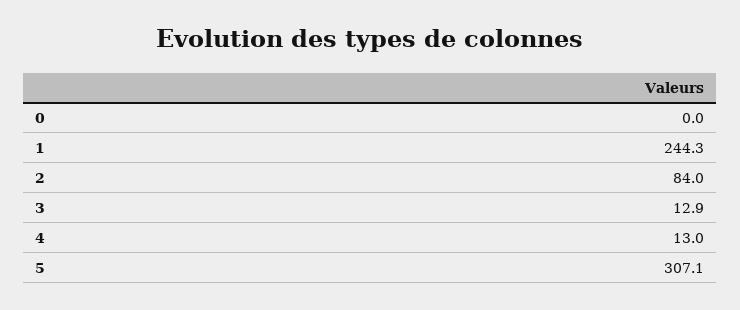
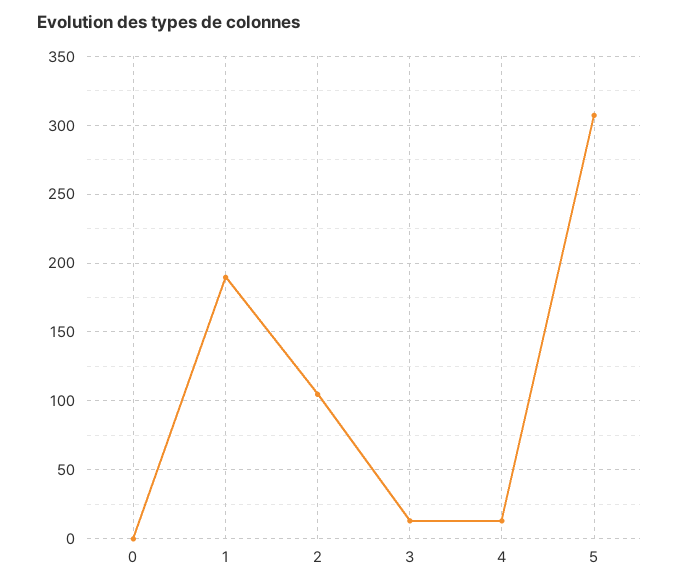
  {
    "0": 0,
-   "1": 244.3,
+   "1": 190,
-   "2": 84,
+   "2": 105,
    "3": 12.9,
    "4": 13,
    "5": 307.1
  }

